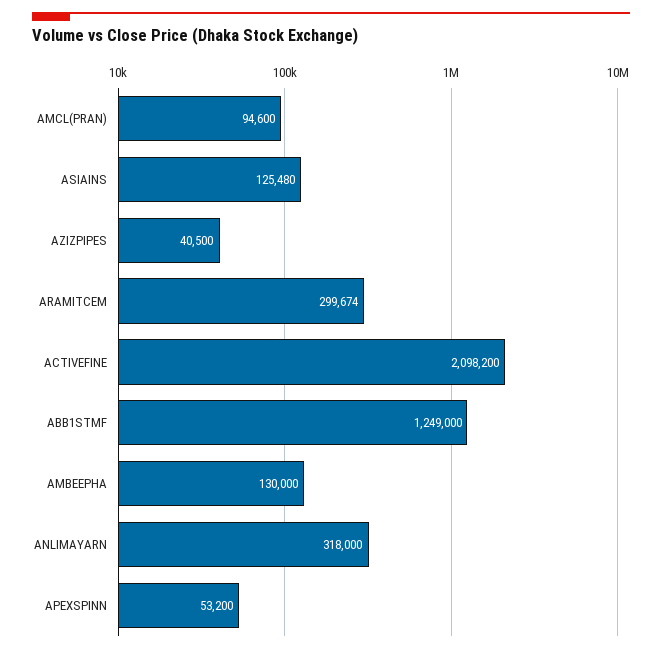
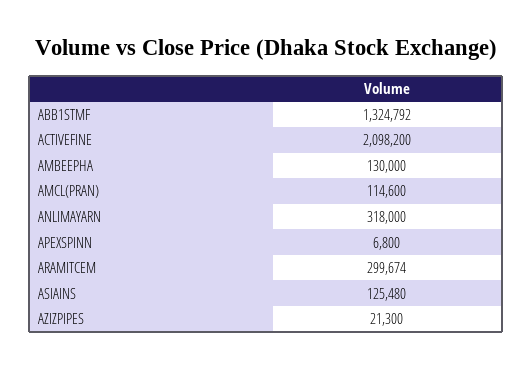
  {
-   "AMCL(PRAN)": 94600,
+   "AMCL(PRAN)": 114600,
    "ASIAINS": 125480,
-   "AZIZPIPES": 40500,
+   "AZIZPIPES": 21300,
    "ARAMITCEM": 299674,
    "ACTIVEFINE": 2098200,
-   "ABB1STMF": 1249000,
+   "ABB1STMF": 1324792,
    "AMBEEPHA": 130000,
    "ANLIMAYARN": 318000,
-   "APEXSPINN": 53200
+   "APEXSPINN": 6800
  }

